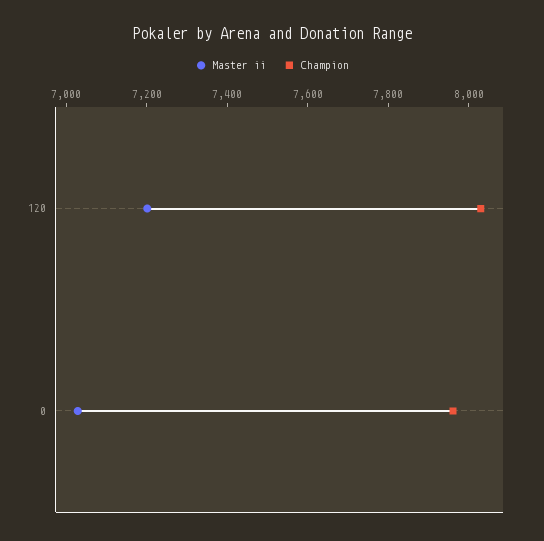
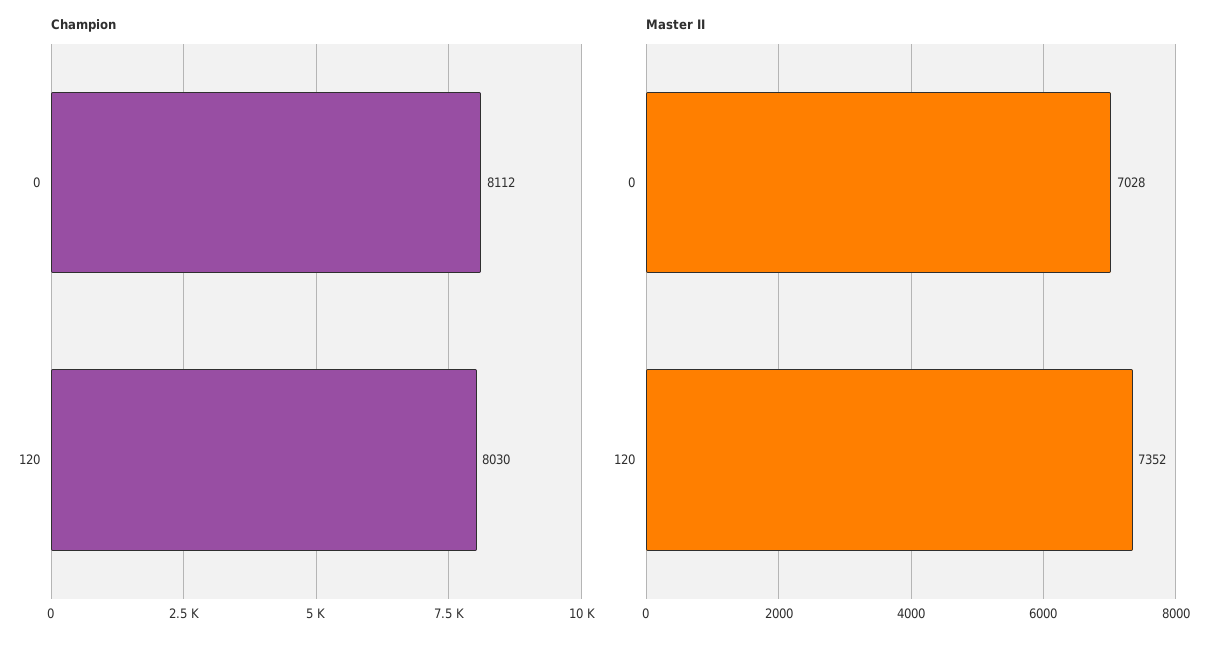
  {
    "Master ii": {
-     "120": 7200,
+     "120": 7352,
      "0": 7028
    },
    "Champion": {
      "120": 8030,
-     "0": 7950
+     "0": 8112
    }
  }

